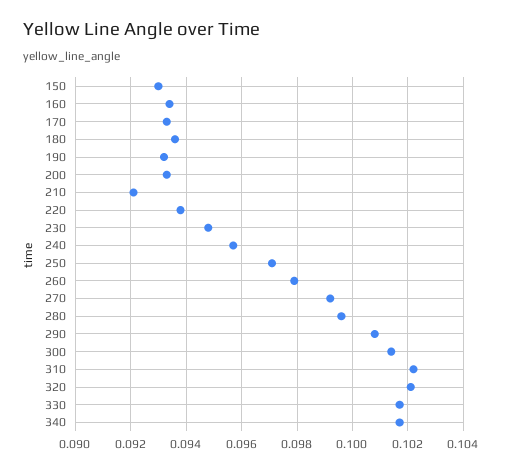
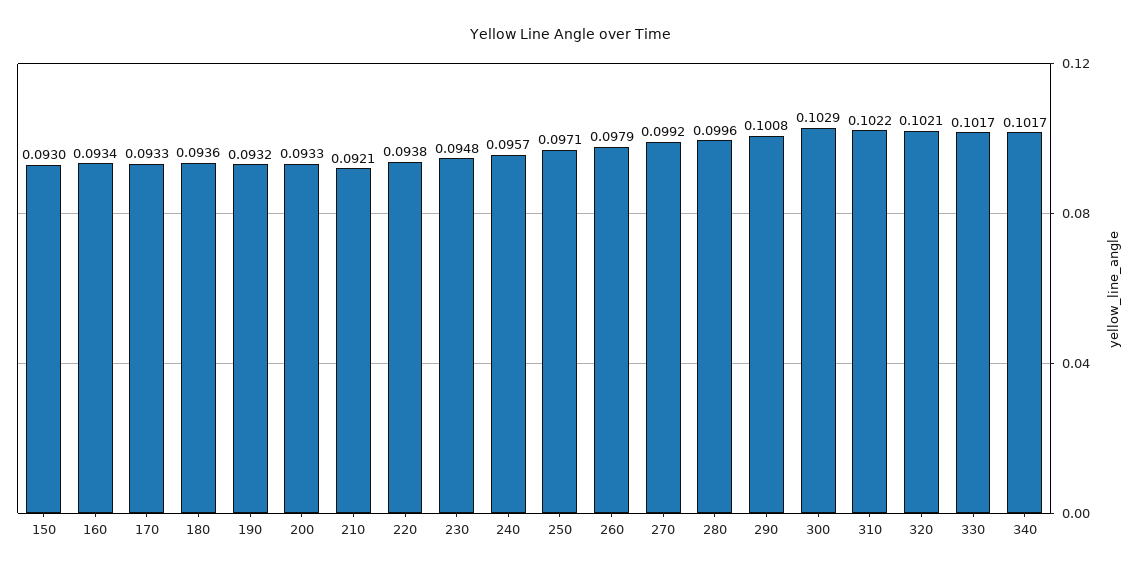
  {
    "150": 0.093,
    "160": 0.0934,
    "170": 0.0933,
    "180": 0.0936,
    "190": 0.0932,
    "200": 0.0933,
    "210": 0.0921,
    "220": 0.0938,
    "230": 0.0948,
    "240": 0.0957,
    "250": 0.0971,
    "260": 0.0979,
    "270": 0.0992,
    "280": 0.0996,
    "290": 0.1008,
-   "300": 0.1015,
+   "300": 0.1029,
    "310": 0.1022,
    "320": 0.1021,
    "330": 0.1017,
    "340": 0.1017
  }

